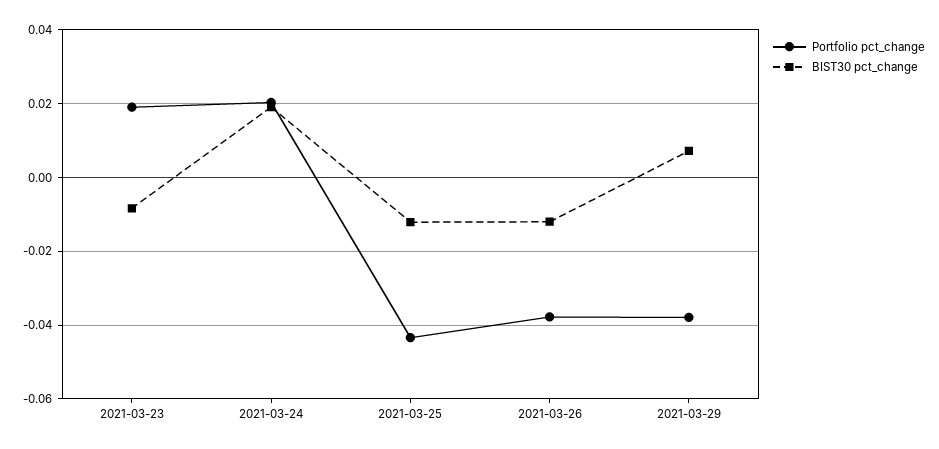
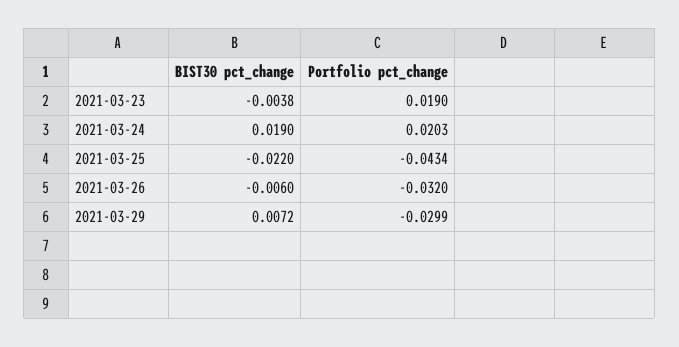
  {
    "Portfolio pct_change": {
      "2021-03-23": 0.019,
      "2021-03-24": 0.0203,
      "2021-03-25": -0.0434,
-     "2021-03-26": -0.038,
+     "2021-03-26": -0.032,
-     "2021-03-29": -0.038
+     "2021-03-29": -0.0299
    },
    "BIST30 pct_change": {
-     "2021-03-23": -0.008,
+     "2021-03-23": -0.0038,
      "2021-03-24": 0.019,
-     "2021-03-25": -0.012,
+     "2021-03-25": -0.022,
-     "2021-03-26": -0.012,
+     "2021-03-26": -0.006,
      "2021-03-29": 0.0072
    }
  }

